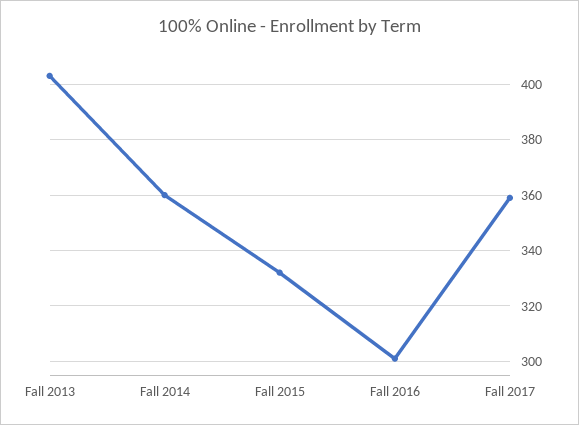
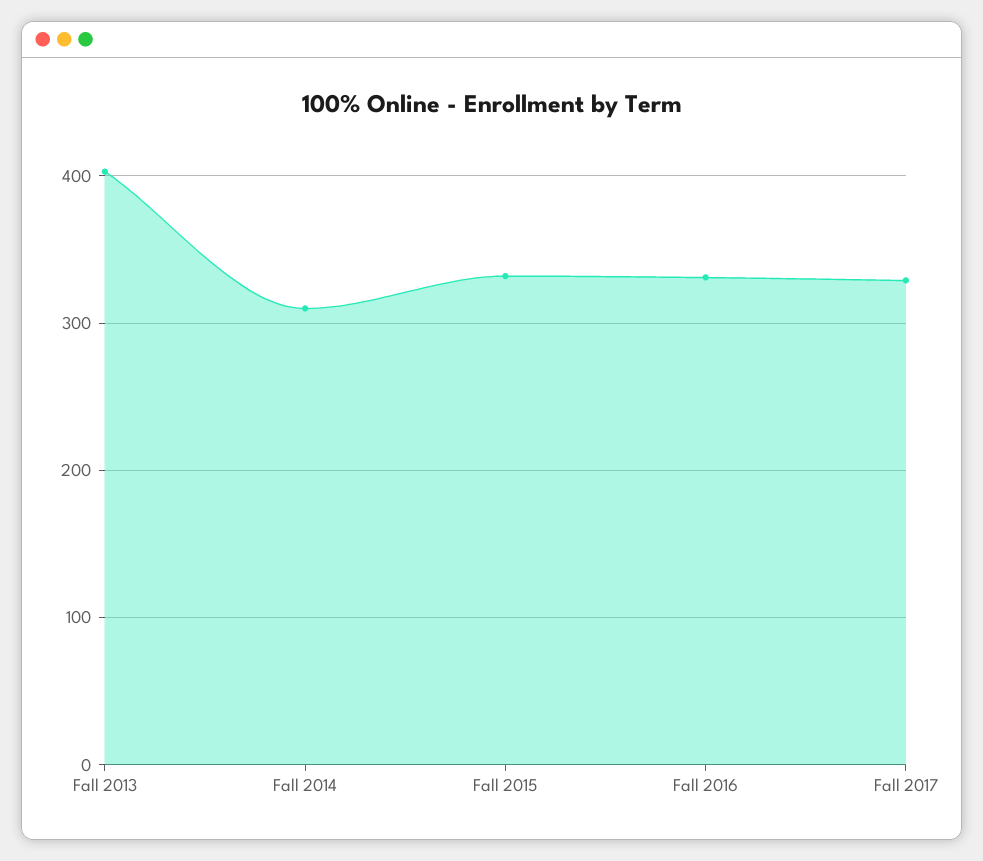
  {
    "Fall 2013": 405,
-   "Fall 2014": 360,
+   "Fall 2014": 310,
    "Fall 2015": 330,
-   "Fall 2016": 300,
+   "Fall 2016": 330,
-   "Fall 2017": 360
+   "Fall 2017": 330
  }

